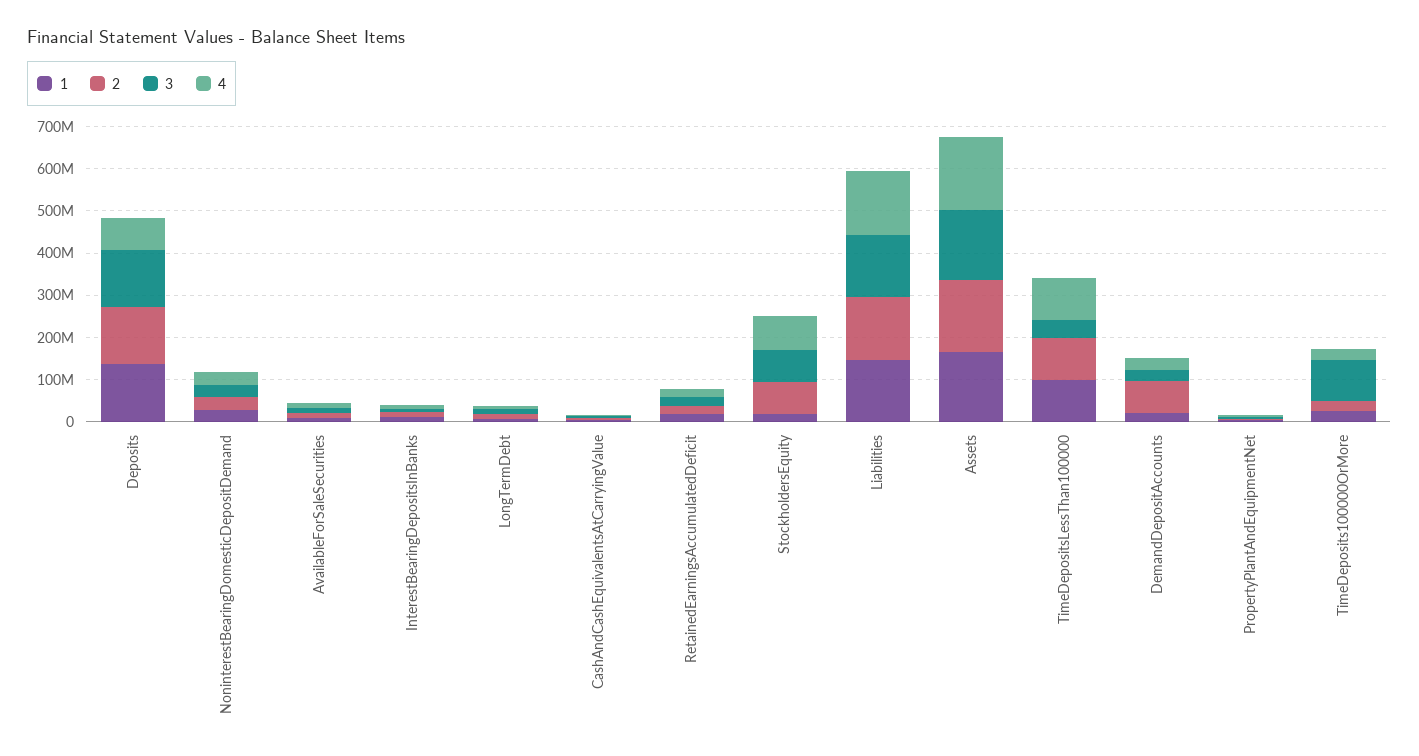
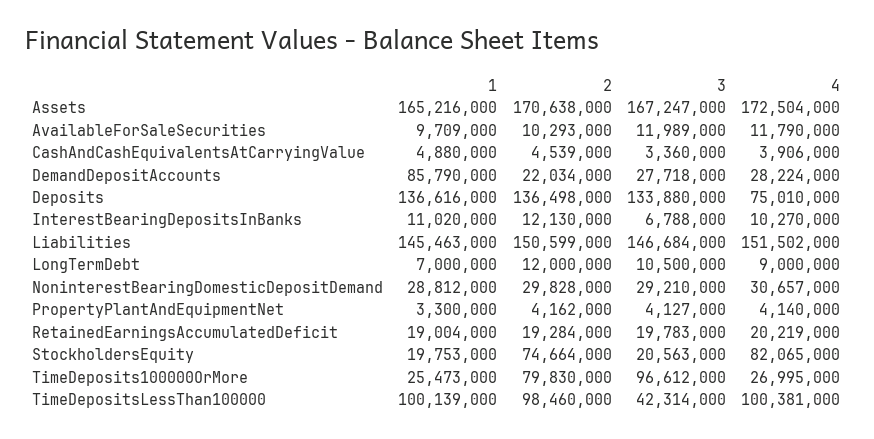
  {
    "1": {
      "Deposits": 136616000,
      "NoninterestBearingDomesticDepositDemand": 28812000,
      "AvailableForSaleSecurities": 9709000,
      "InterestBearingDepositsInBanks": 11020000,
      "LongTermDebt": 7000000,
      "CashAndCashEquivalentsAtCarryingValue": 4880000,
      "RetainedEarningsAccumulatedDeficit": 19004000,
      "StockholdersEquity": 19753000,
      "Liabilities": 145463000,
      "Assets": 165216000,
      "TimeDepositsLessThan100000": 100139000,
-     "DemandDepositAccounts": 20000000,
+     "DemandDepositAccounts": 85790000,
      "PropertyPlantAndEquipmentNet": 3300000,
      "TimeDeposits100000OrMore": 25473000
    },
    "2": {
      "Deposits": 136498000,
      "NoninterestBearingDomesticDepositDemand": 29828000,
      "AvailableForSaleSecurities": 10293000,
      "InterestBearingDepositsInBanks": 12130000,
      "LongTermDebt": 12000000,
      "CashAndCashEquivalentsAtCarryingValue": 4539000,
      "RetainedEarningsAccumulatedDeficit": 19284000,
      "StockholdersEquity": 74664000,
      "Liabilities": 150599000,
      "Assets": 170638000,
      "TimeDepositsLessThan100000": 98460000,
-     "DemandDepositAccounts": 80000000,
+     "DemandDepositAccounts": 22034000,
      "PropertyPlantAndEquipmentNet": 4162000,
-     "TimeDeposits100000OrMore": 20000000
+     "TimeDeposits100000OrMore": 79830000
    },
    "3": {
      "Deposits": 133880000,
      "NoninterestBearingDomesticDepositDemand": 29210000,
      "AvailableForSaleSecurities": 11989000,
      "InterestBearingDepositsInBanks": 6788000,
      "LongTermDebt": 10500000,
      "CashAndCashEquivalentsAtCarryingValue": 3360000,
      "RetainedEarningsAccumulatedDeficit": 19783000,
-     "StockholdersEquity": 80000000,
+     "StockholdersEquity": 20563000,
      "Liabilities": 146684000,
      "Assets": 167247000,
      "TimeDepositsLessThan100000": 42314000,
      "DemandDepositAccounts": 27718000,
      "PropertyPlantAndEquipmentNet": 4127000,
      "TimeDeposits100000OrMore": 96612000
    },
    "4": {
      "Deposits": 75010000,
      "NoninterestBearingDomesticDepositDemand": 30657000,
      "AvailableForSaleSecurities": 11790000,
      "InterestBearingDepositsInBanks": 10270000,
      "LongTermDebt": 9000000,
      "CashAndCashEquivalentsAtCarryingValue": 3906000,
      "RetainedEarningsAccumulatedDeficit": 20219000,
      "StockholdersEquity": 82065000,
      "Liabilities": 151502000,
      "Assets": 172504000,
      "TimeDepositsLessThan100000": 100381000,
      "DemandDepositAccounts": 28224000,
      "PropertyPlantAndEquipmentNet": 4140000,
      "TimeDeposits100000OrMore": 26995000
    }
  }

